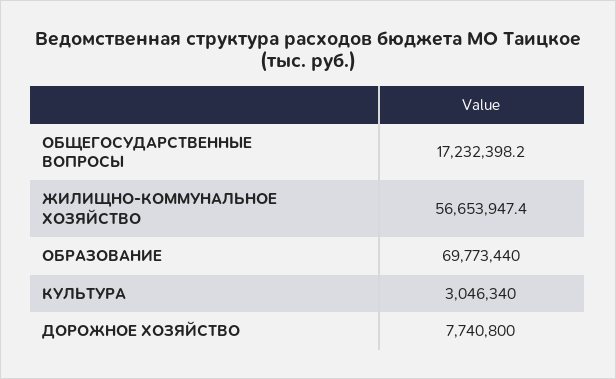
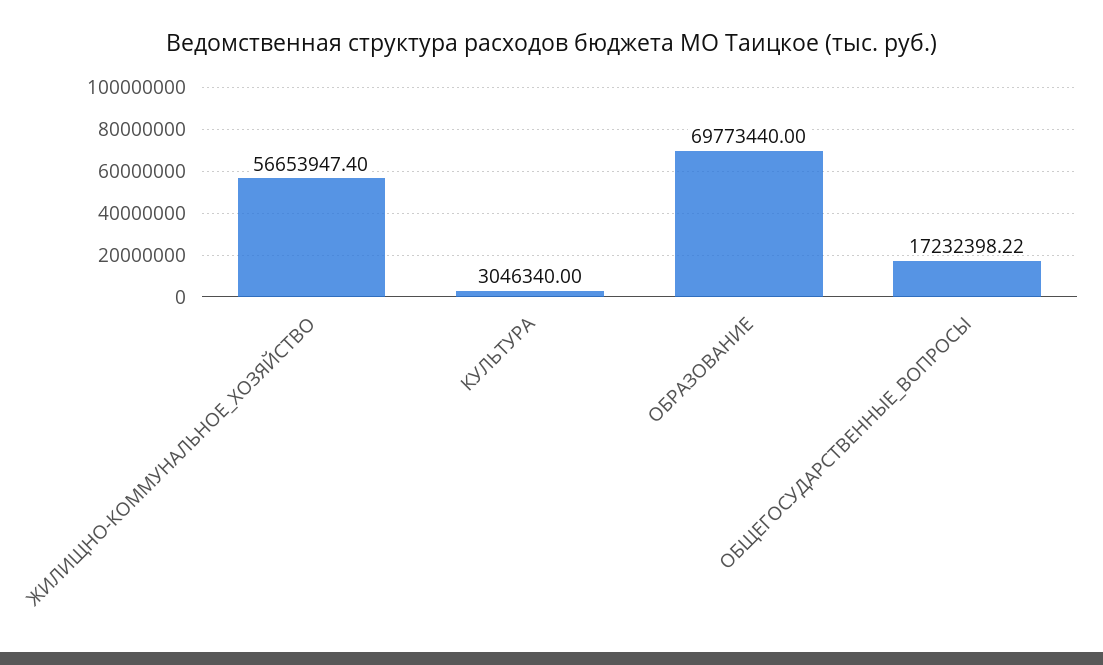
  {
    "ОБЩЕГОСУДАРСТВЕННЫЕ ВОПРОСЫ": 17232398.22,
    "ЖИЛИЩНО-КОММУНАЛЬНОЕ ХОЗЯЙСТВО": 56653947.4,
    "ОБРАЗОВАНИЕ": 69773440,
-   "КУЛЬТУРА": 3046340,
+   "КУЛЬТУРА": 3046340
-   "ДОРОЖНОЕ ХОЗЯЙСТВО": 7740800
  }

